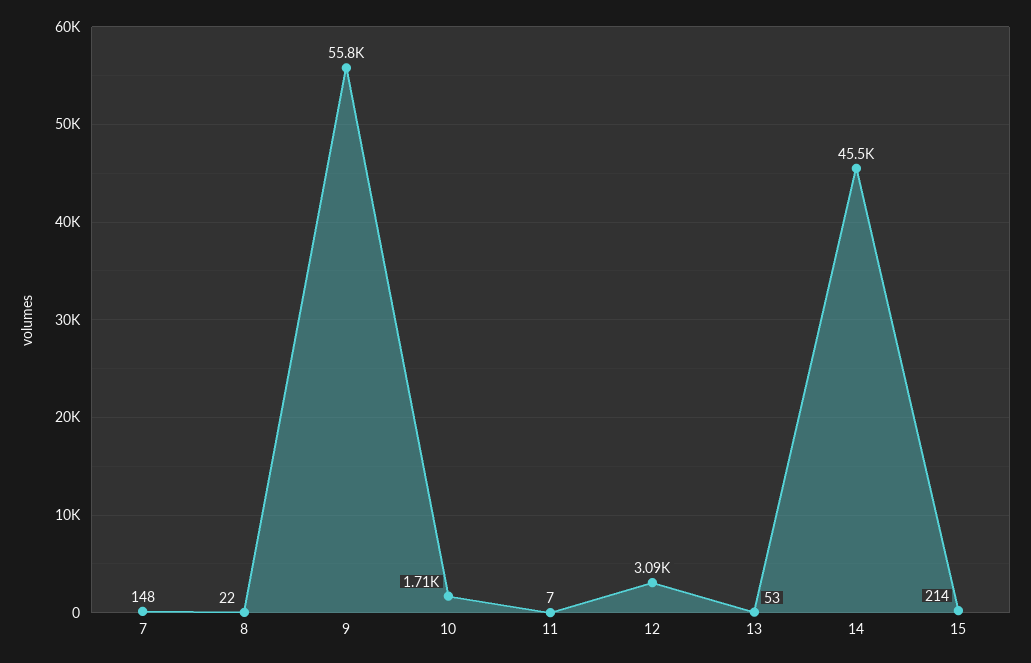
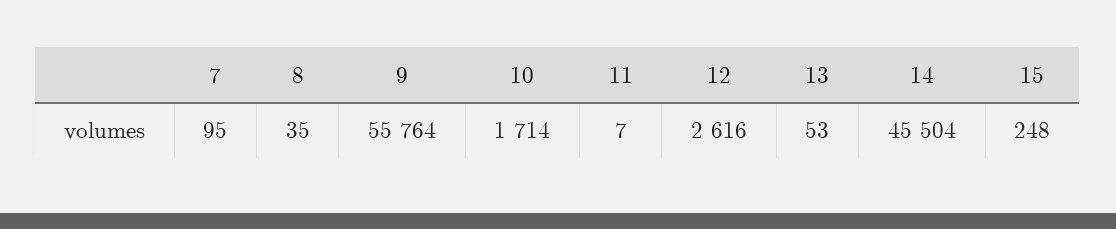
  {
-   "7": 148,
+   "7": 95,
-   "8": 22,
+   "8": 35,
    "9": 55764,
    "10": 1714,
    "11": 7,
-   "12": 3090,
+   "12": 2616,
    "13": 53,
    "14": 45504,
-   "15": 214
+   "15": 248
  }

